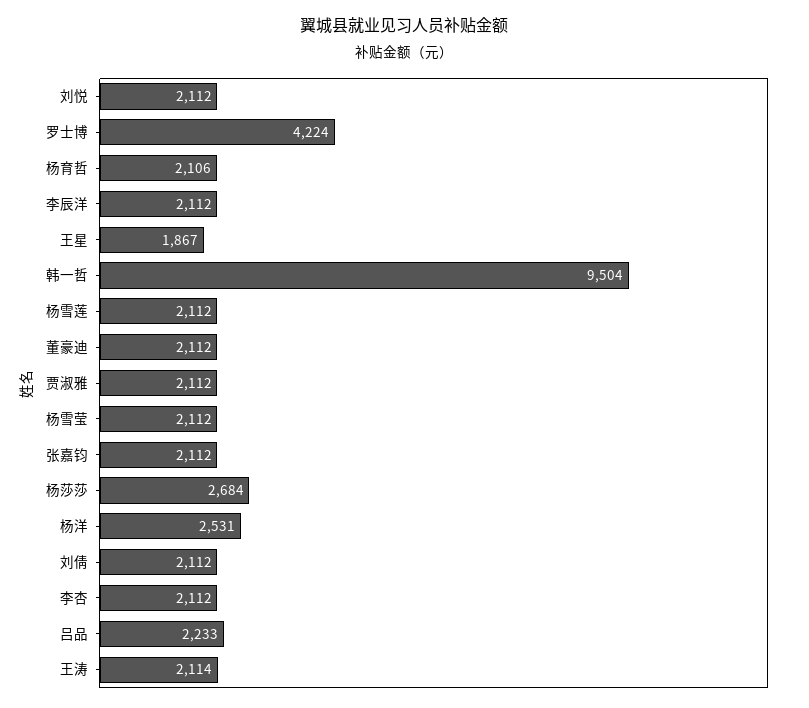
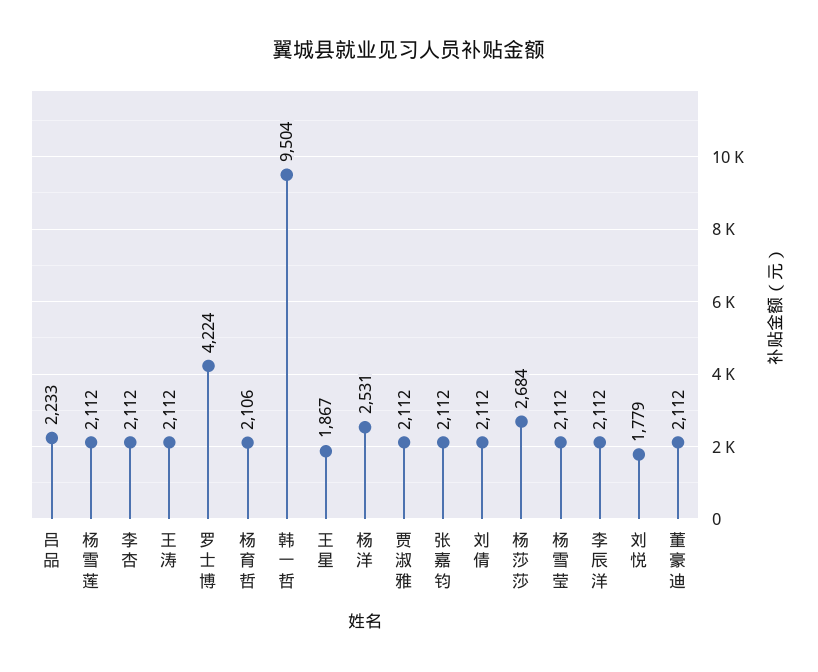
  {
-   "刘悦": 2112,
+   "刘悦": 1779,
    "罗士博": 4224,
    "杨育哲": 2106,
    "李辰洋": 2112,
    "王星": 1867,
    "韩一哲": 9504,
    "杨雪莲": 2112,
    "董豪迪": 2112,
    "贾淑雅": 2112,
    "杨雪莹": 2112,
    "张嘉钧": 2112,
    "杨莎莎": 2684,
    "杨洋": 2531,
    "刘倩": 2112,
    "李杏": 2112,
    "吕品": 2233,
-   "王涛": 2114
+   "王涛": 2112
  }

